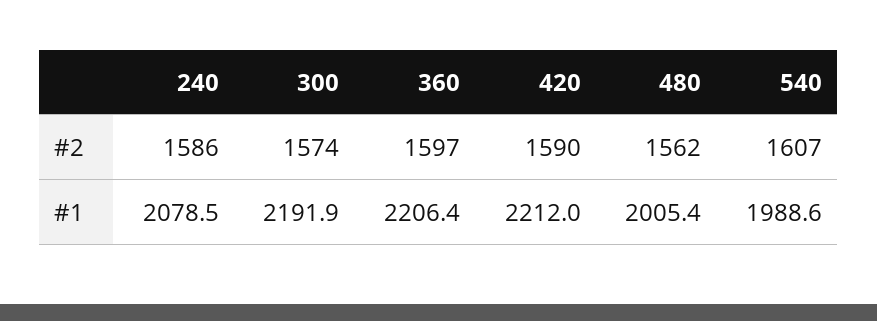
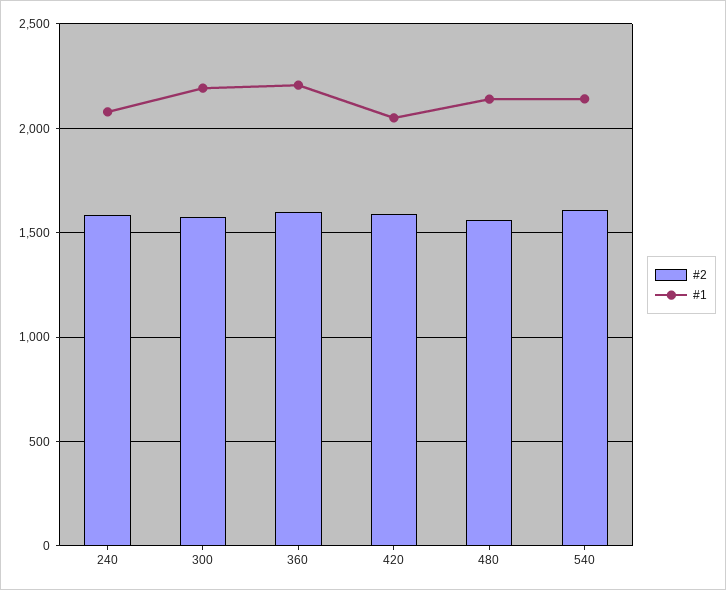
  {
    "#2": {
      "240": 1586,
      "300": 1574,
      "360": 1597,
      "420": 1590,
      "480": 1562,
      "540": 1607
    },
    "#1": {
      "240": 2078.5,
      "300": 2191.9,
      "360": 2206.4,
-     "420": 2212,
+     "420": 2050,
-     "480": 2005.4,
+     "480": 2150,
-     "540": 1988.6
+     "540": 2150
    }
  }

